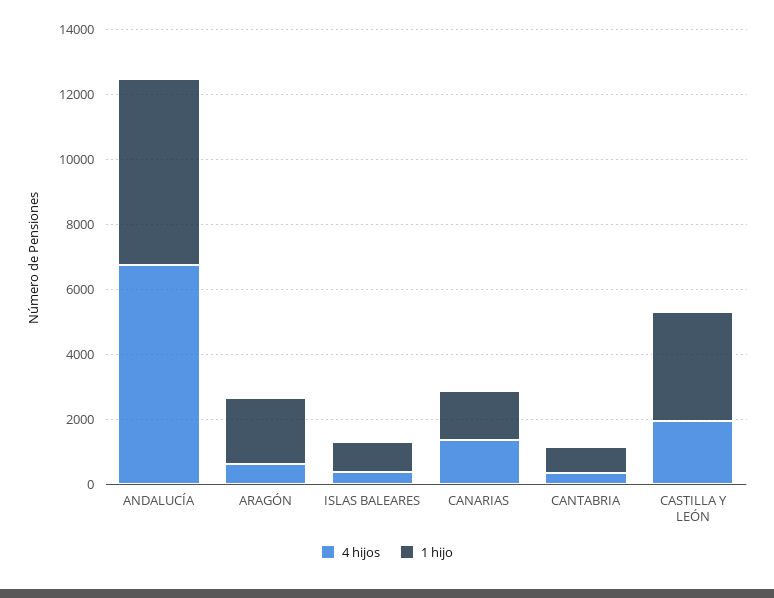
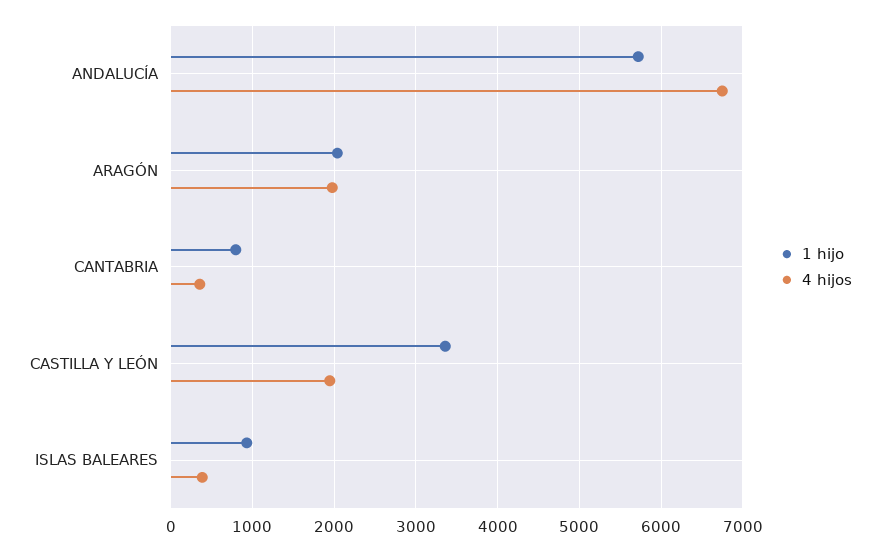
  {
    "4 hijos": {
      "ANDALUCÍA": 6800,
-     "ARAGÓN": 500,
+     "ARAGÓN": 2000,
      "ISLAS BALEARES": 400,
-     "CANARIAS": 1500,
      "CANTABRIA": 400,
      "CASTILLA Y LEÓN": 1900
    },
    "1 hijo": {
      "ANDALUCÍA": 5700,
      "ARAGÓN": 2000,
      "ISLAS BALEARES": 900,
-     "CANARIAS": 1500,
      "CANTABRIA": 800,
      "CASTILLA Y LEÓN": 3400
    }
  }

